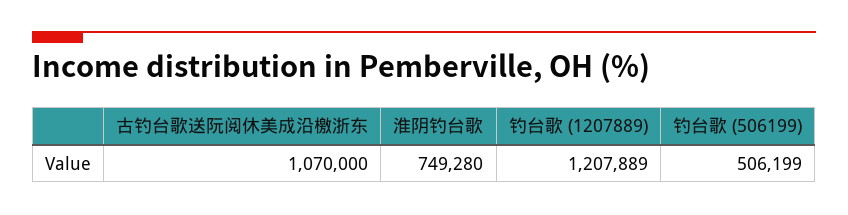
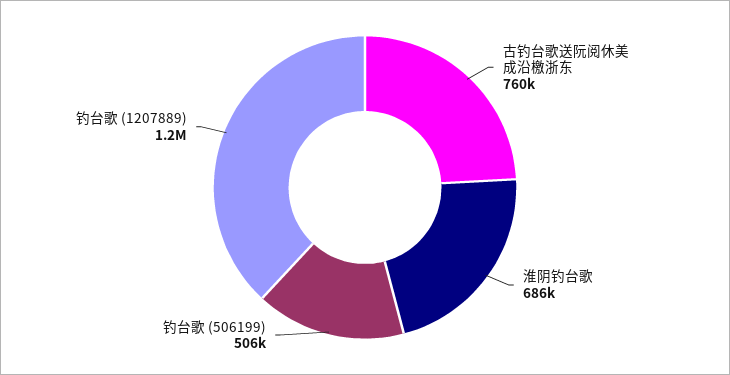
  {
-   "古钓台歌送阮阅休美成沿檄浙东": 1070000,
+   "古钓台歌送阮阅休美成沿檄浙东": 760000,
-   "淮阴钓台歌": 749280,
+   "淮阴钓台歌": 686000,
    "钓台歌 (1207889)": 1207889,
    "钓台歌 (506199)": 506199
  }

